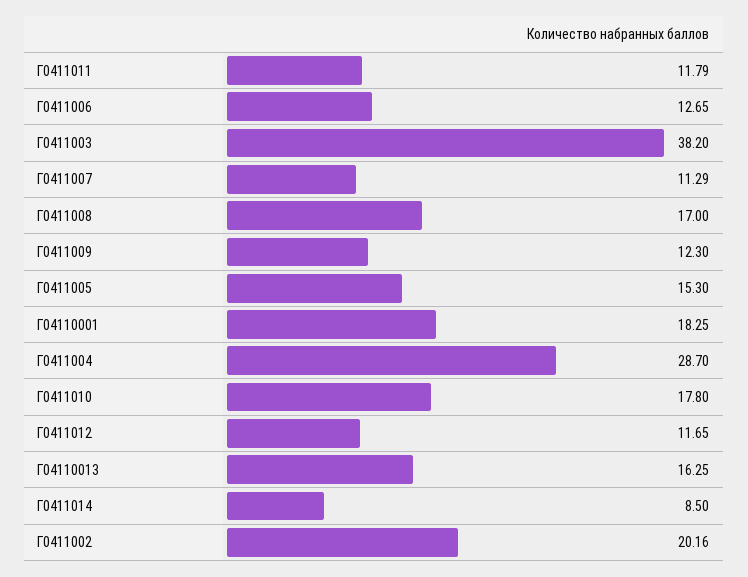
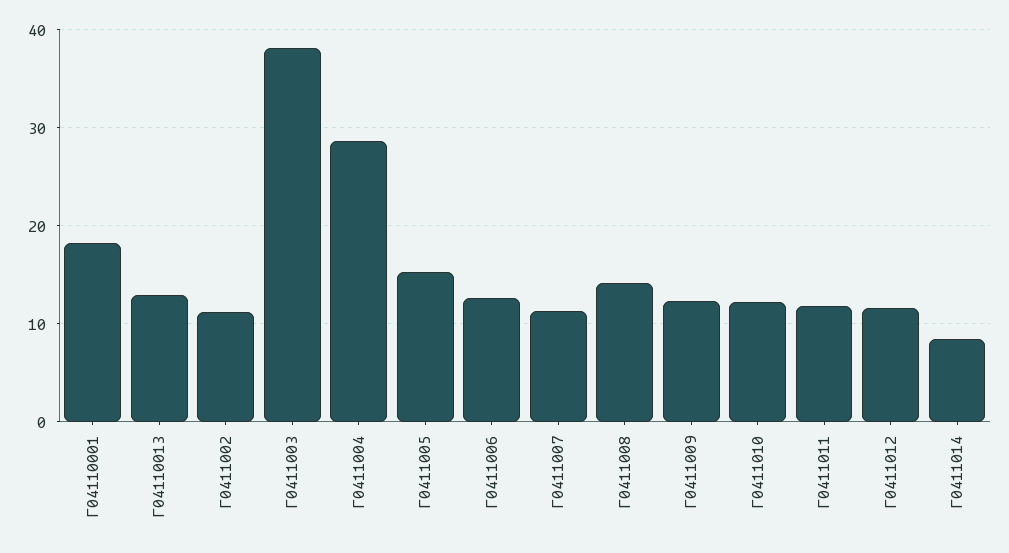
  {
    "Г0411011": 11.79,
    "Г0411006": 12.65,
    "Г0411003": 38.2,
    "Г0411007": 11.29,
-   "Г0411008": 17,
+   "Г0411008": 14,
    "Г0411009": 12.3,
    "Г0411005": 15.3,
    "Г04110001": 18.25,
    "Г0411004": 28.7,
-   "Г0411010": 17.8,
+   "Г0411010": 12,
    "Г0411012": 11.65,
-   "Г04110013": 16.25,
+   "Г04110013": 13,
    "Г0411014": 8.5,
-   "Г0411002": 20.16
+   "Г0411002": 11
  }

